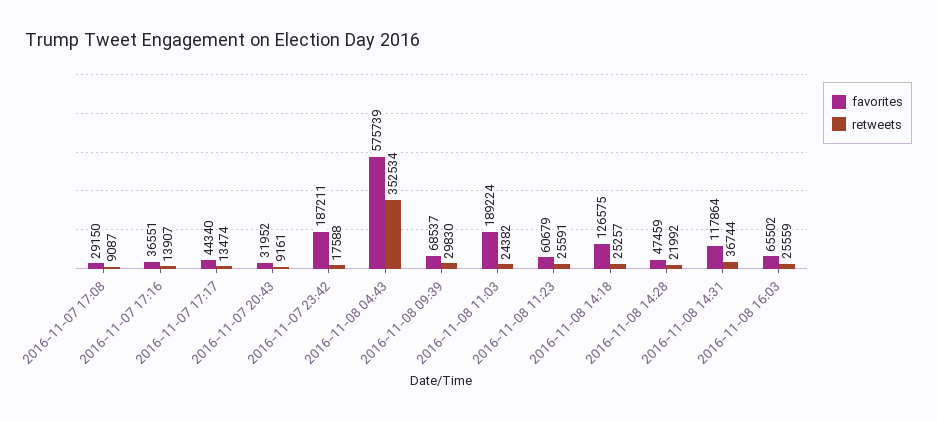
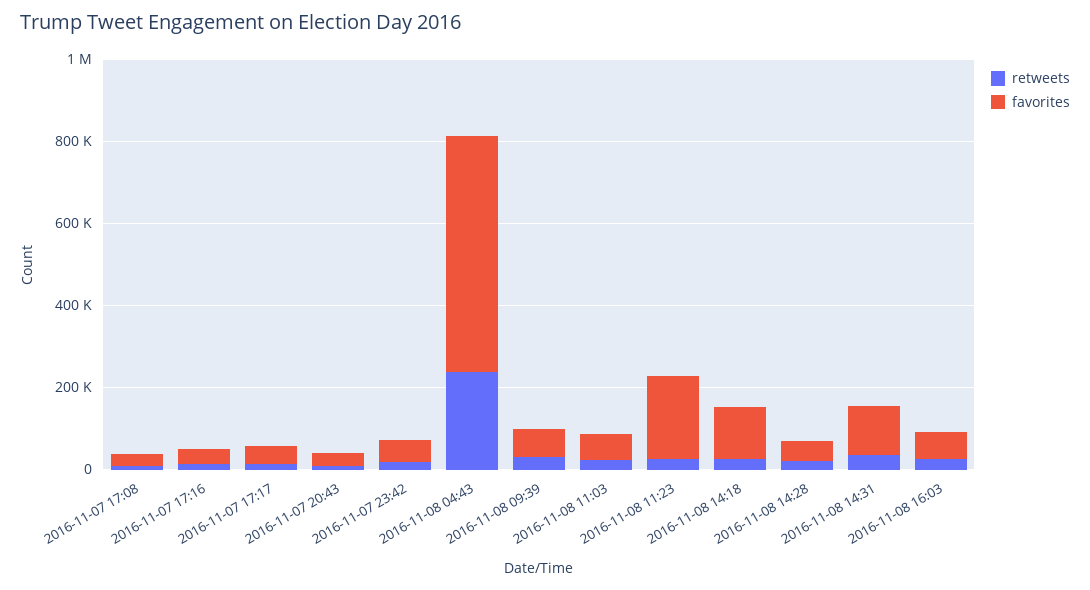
  {
    "favorites": {
      "2016-11-07 17:08": 29150,
      "2016-11-07 17:16": 36551,
      "2016-11-07 17:17": 44340,
      "2016-11-07 20:43": 31952,
-     "2016-11-07 23:42": 187211,
+     "2016-11-07 23:42": 50000,
      "2016-11-08 04:43": 575739,
      "2016-11-08 09:39": 68537,
-     "2016-11-08 11:03": 189224,
+     "2016-11-08 11:03": 50000,
-     "2016-11-08 11:23": 60679,
+     "2016-11-08 11:23": 200000,
      "2016-11-08 14:18": 126575,
      "2016-11-08 14:28": 47459,
      "2016-11-08 14:31": 117864,
      "2016-11-08 16:03": 65502
    },
    "retweets": {
      "2016-11-07 17:08": 9087,
      "2016-11-07 17:16": 13907,
      "2016-11-07 17:17": 13474,
      "2016-11-07 20:43": 9161,
      "2016-11-07 23:42": 17588,
-     "2016-11-08 04:43": 352534,
+     "2016-11-08 04:43": 250000,
      "2016-11-08 09:39": 29830,
      "2016-11-08 11:03": 24382,
      "2016-11-08 11:23": 25591,
      "2016-11-08 14:18": 25257,
      "2016-11-08 14:28": 21992,
      "2016-11-08 14:31": 36744,
      "2016-11-08 16:03": 25559
    }
  }

